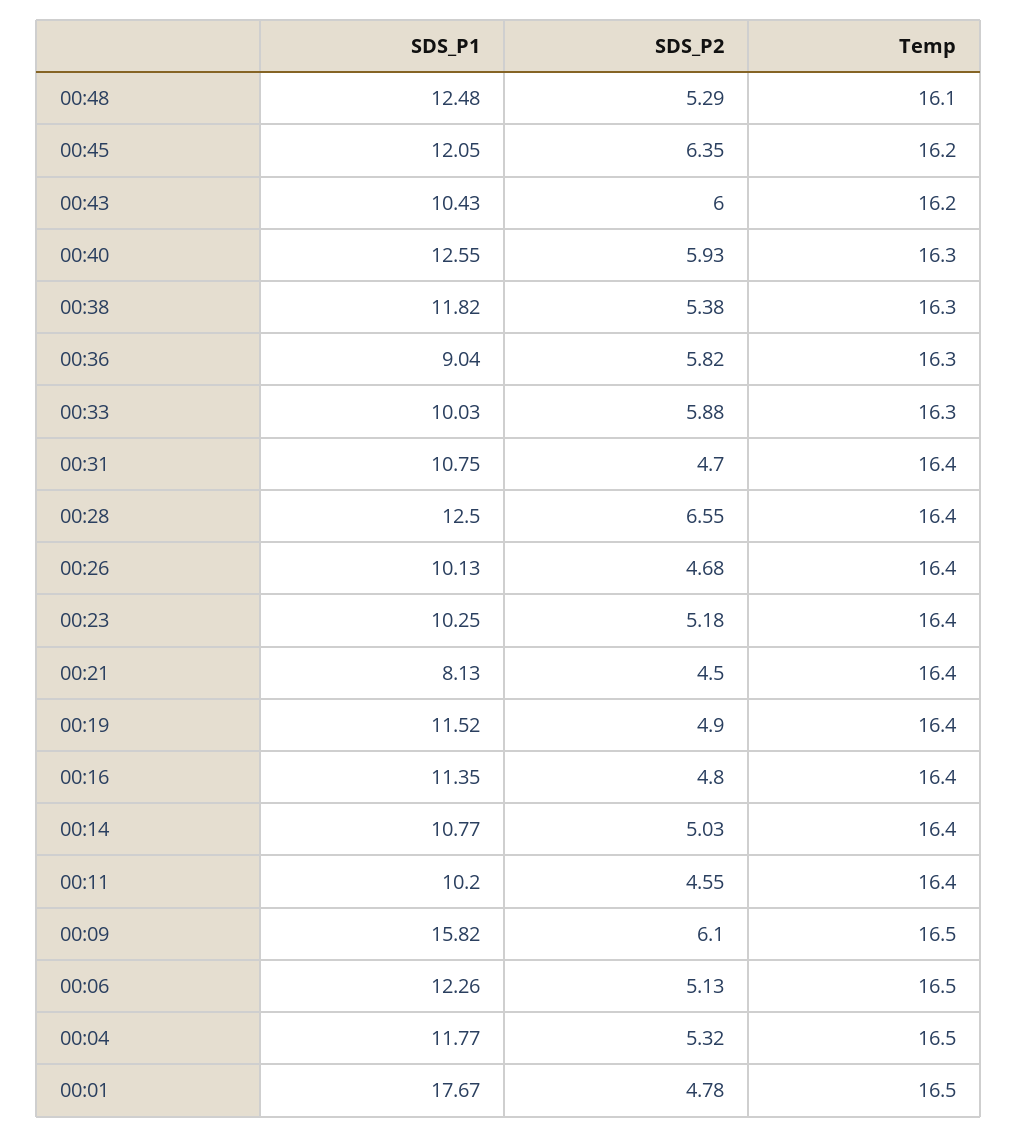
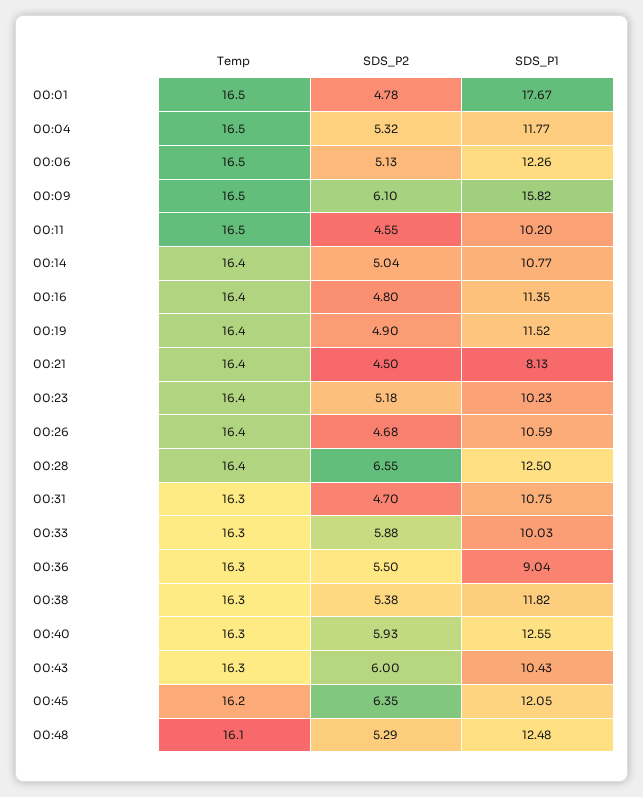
  {
    "SDS_P1": {
      "00:48": 12.48,
      "00:45": 12.05,
      "00:43": 10.43,
      "00:40": 12.55,
      "00:38": 11.82,
      "00:36": 9.04,
      "00:33": 10.03,
      "00:31": 10.75,
      "00:28": 12.5,
-     "00:26": 10.13,
+     "00:26": 10.59,
-     "00:23": 10.25,
+     "00:23": 10.23,
      "00:21": 8.13,
      "00:19": 11.52,
      "00:16": 11.35,
      "00:14": 10.77,
      "00:11": 10.2,
      "00:09": 15.82,
      "00:06": 12.26,
      "00:04": 11.77,
      "00:01": 17.67
    },
    "SDS_P2": {
      "00:48": 5.29,
      "00:45": 6.35,
      "00:43": 6,
      "00:40": 5.93,
      "00:38": 5.38,
-     "00:36": 5.82,
+     "00:36": 5.5,
      "00:33": 5.88,
      "00:31": 4.7,
      "00:28": 6.55,
      "00:26": 4.68,
      "00:23": 5.18,
      "00:21": 4.5,
      "00:19": 4.9,
      "00:16": 4.8,
-     "00:14": 5.03,
+     "00:14": 5.04,
      "00:11": 4.55,
      "00:09": 6.1,
      "00:06": 5.13,
      "00:04": 5.32,
      "00:01": 4.78
    },
    "Temp": {
      "00:48": 16.1,
      "00:45": 16.2,
-     "00:43": 16.2,
+     "00:43": 16.3,
      "00:40": 16.3,
      "00:38": 16.3,
      "00:36": 16.3,
      "00:33": 16.3,
-     "00:31": 16.4,
+     "00:31": 16.3,
      "00:28": 16.4,
      "00:26": 16.4,
      "00:23": 16.4,
      "00:21": 16.4,
      "00:19": 16.4,
      "00:16": 16.4,
      "00:14": 16.4,
-     "00:11": 16.4,
+     "00:11": 16.5,
      "00:09": 16.5,
      "00:06": 16.5,
      "00:04": 16.5,
      "00:01": 16.5
    }
  }

